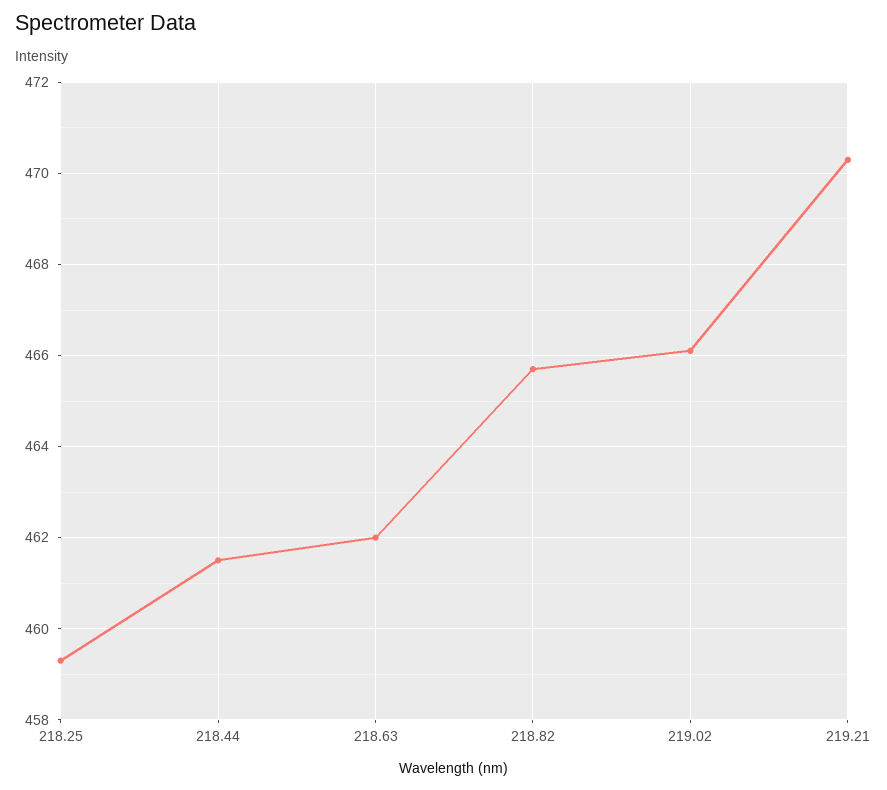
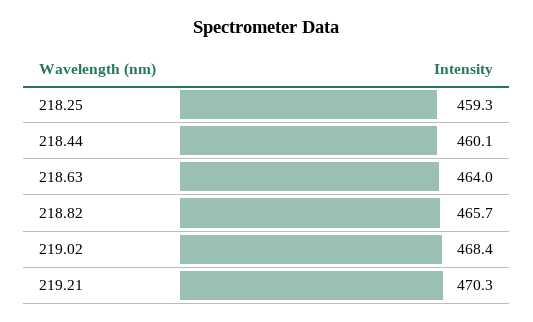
  {
    "218.25": 459.3,
-   "218.44": 461.5,
+   "218.44": 460.1,
-   "218.63": 462,
+   "218.63": 464,
    "218.82": 465.7,
-   "219.02": 466,
+   "219.02": 468.4,
    "219.21": 470.3
  }

